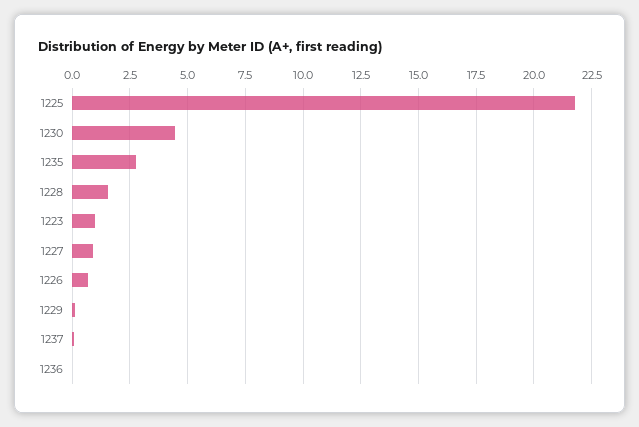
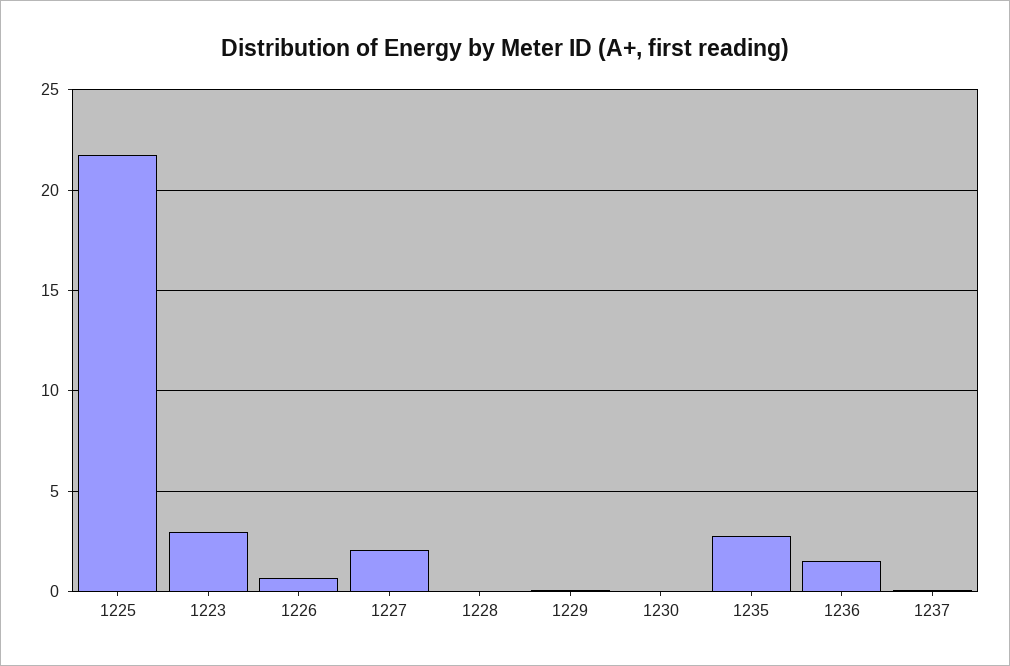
  {
    "1225": 22,
-   "1230": 4.5,
+   "1230": 0,
    "1235": 3,
-   "1228": 1.5,
+   "1228": 0,
-   "1223": 1,
+   "1223": 3,
-   "1227": 1,
+   "1227": 2,
    "1226": 0.5,
    "1229": 0,
    "1237": 0,
-   "1236": 0
+   "1236": 1.5
  }

